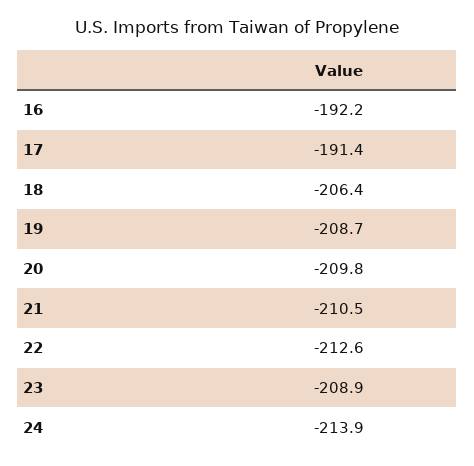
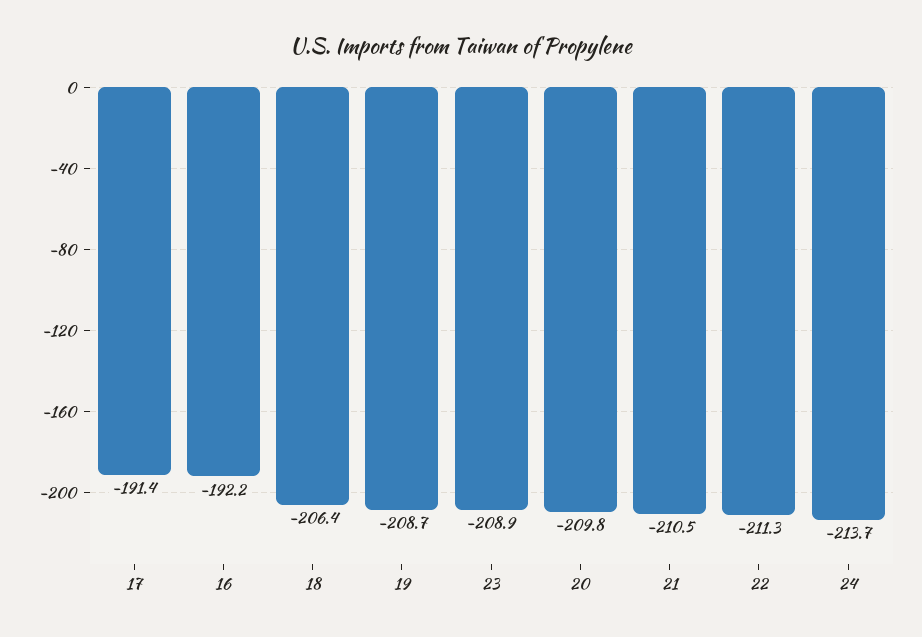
  {
    "16": -192.2,
    "17": -191.4,
    "18": -206.4,
    "19": -208.7,
    "20": -209.8,
    "21": -210.5,
-   "22": -212.6,
+   "22": -211.3,
    "23": -208.9,
-   "24": -213.9
+   "24": -213.7
  }

